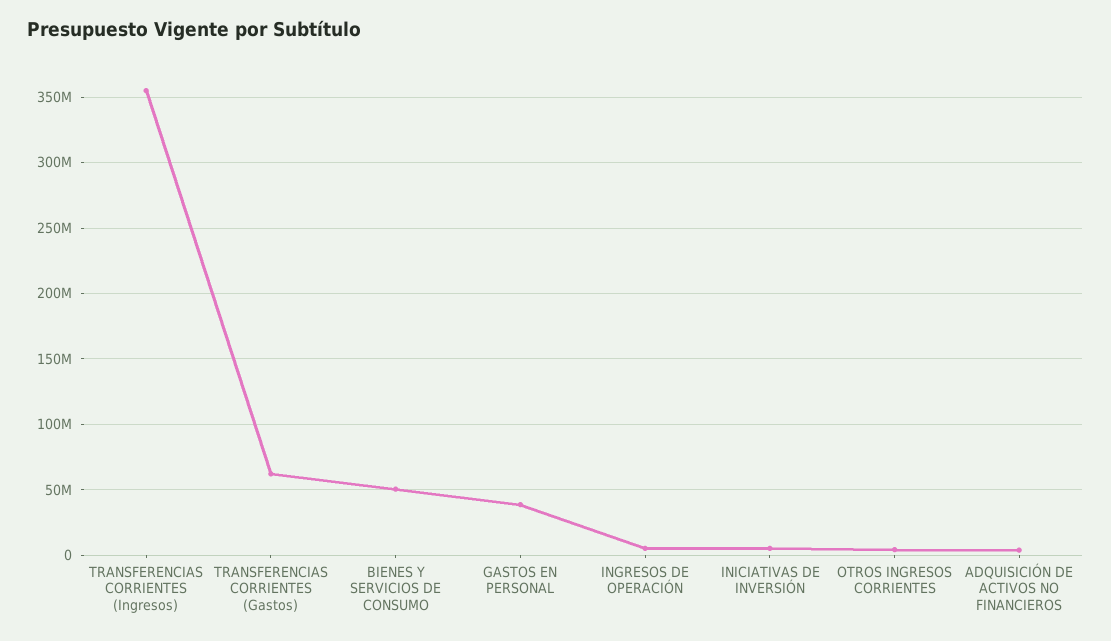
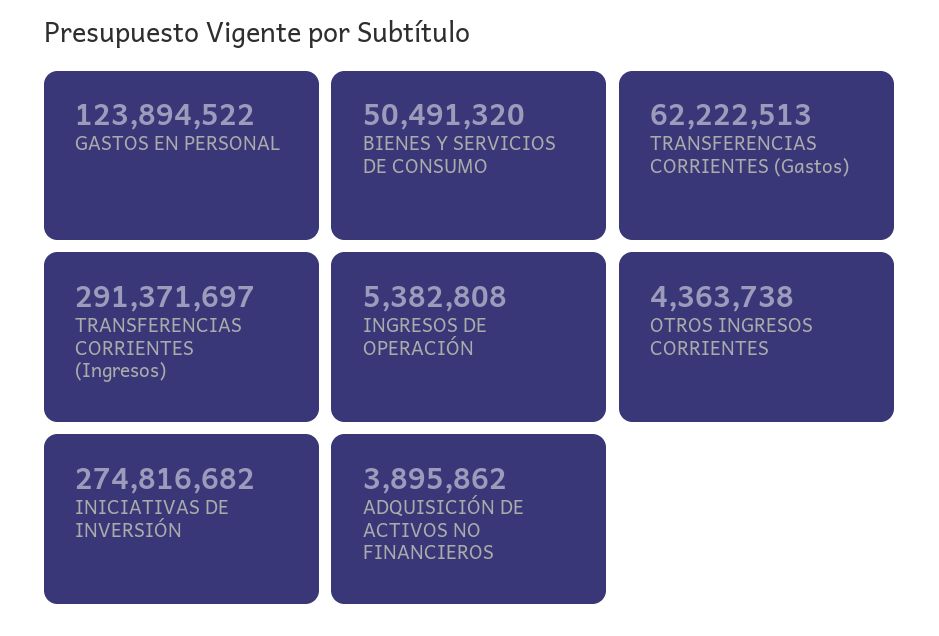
  {
-   "TRANSFERENCIAS CORRIENTES (Ingresos)": 355000000,
+   "TRANSFERENCIAS CORRIENTES (Ingresos)": 291371697,
    "TRANSFERENCIAS CORRIENTES (Gastos)": 62222513,
    "BIENES Y SERVICIOS DE CONSUMO": 50491320,
-   "GASTOS EN PERSONAL": 40000000,
+   "GASTOS EN PERSONAL": 123894522,
    "INGRESOS DE OPERACIÓN": 5382808,
-   "INICIATIVAS DE INVERSIÓN": 5000000,
+   "INICIATIVAS DE INVERSIÓN": 274816682,
    "OTROS INGRESOS CORRIENTES": 4363738,
    "ADQUISICIÓN DE ACTIVOS NO FINANCIEROS": 3895862
  }

